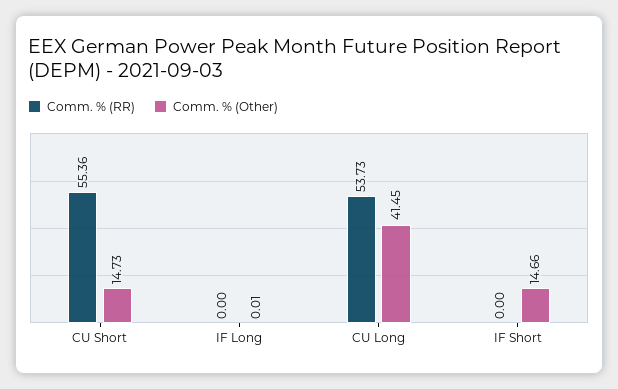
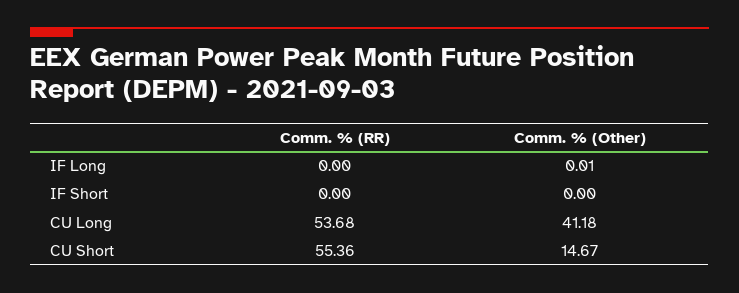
  {
    "Comm. % (RR)": {
      "CU Short": 55.36,
      "IF Long": 0,
-     "CU Long": 53.73,
+     "CU Long": 53.68,
      "IF Short": 0
    },
    "Comm. % (Other)": {
-     "CU Short": 14.73,
+     "CU Short": 14.67,
      "IF Long": 0.01,
-     "CU Long": 41.45,
+     "CU Long": 41.18,
-     "IF Short": 14.66
+     "IF Short": 0
    }
  }

